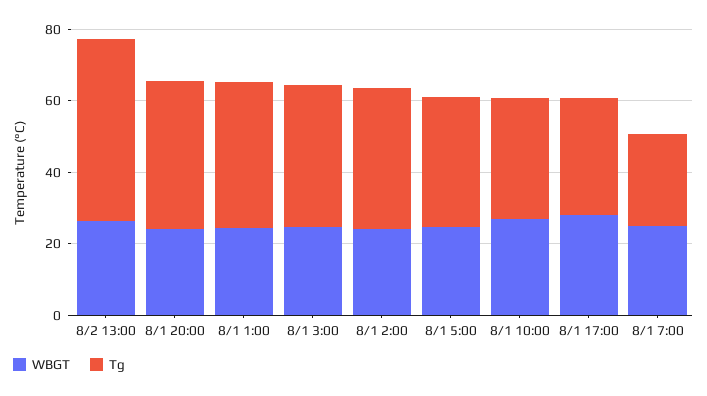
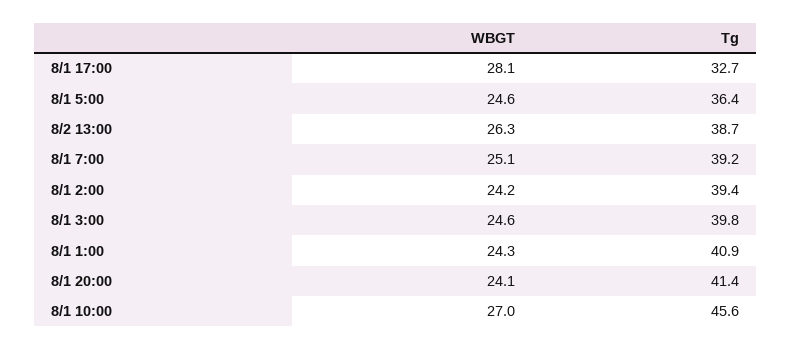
  {
    "WBGT": {
      "8/2 13:00": 26.3,
      "8/1 20:00": 24.1,
      "8/1 1:00": 24.3,
      "8/1 3:00": 24.6,
      "8/1 2:00": 24.2,
      "8/1 5:00": 24.6,
      "8/1 10:00": 27,
      "8/1 17:00": 28.1,
      "8/1 7:00": 25.1
    },
    "Tg": {
-     "8/2 13:00": 50,
+     "8/2 13:00": 38.7,
      "8/1 20:00": 41.4,
      "8/1 1:00": 40.9,
      "8/1 3:00": 39.8,
      "8/1 2:00": 39.4,
      "8/1 5:00": 36.4,
-     "8/1 10:00": 35,
+     "8/1 10:00": 45.6,
      "8/1 17:00": 32.7,
-     "8/1 7:00": 25
+     "8/1 7:00": 39.2
    }
  }

